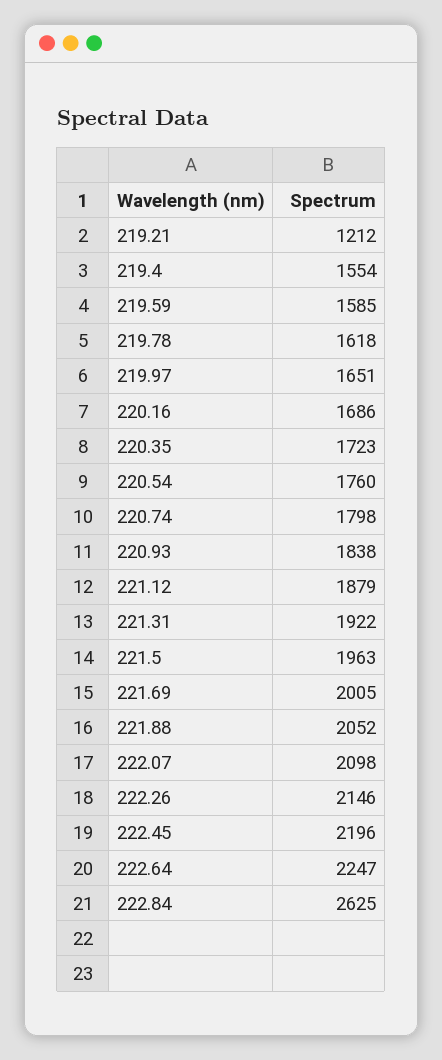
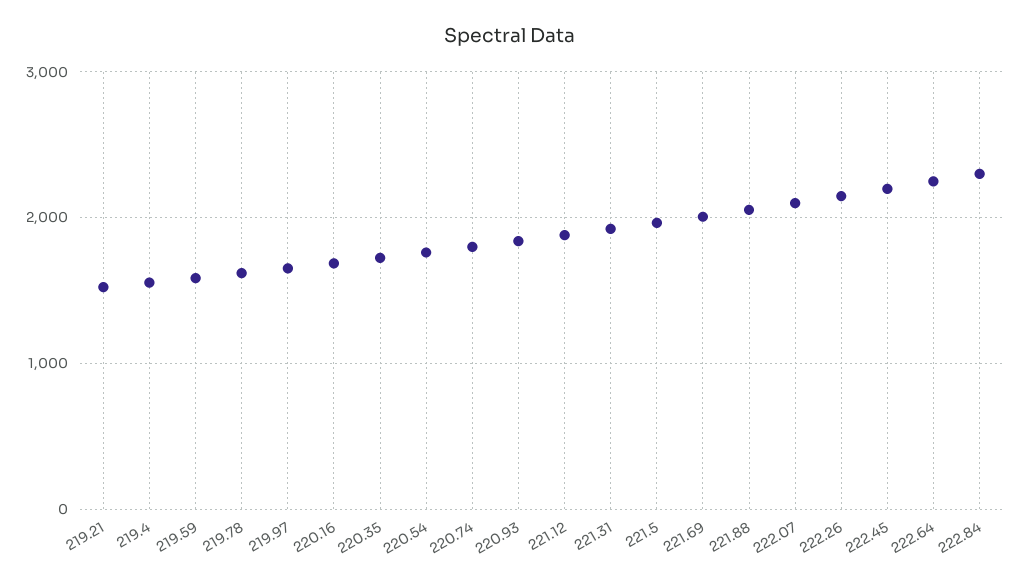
  {
-   "219.21": 1212,
+   "219.21": 1500,
    "219.4": 1554,
    "219.59": 1585,
    "219.78": 1618,
    "219.97": 1651,
    "220.16": 1686,
    "220.35": 1723,
    "220.54": 1760,
    "220.74": 1798,
    "220.93": 1838,
    "221.12": 1879,
    "221.31": 1922,
    "221.5": 1963,
    "221.69": 2005,
    "221.88": 2052,
    "222.07": 2098,
    "222.26": 2146,
    "222.45": 2196,
    "222.64": 2247,
-   "222.84": 2625
+   "222.84": 2300
  }

